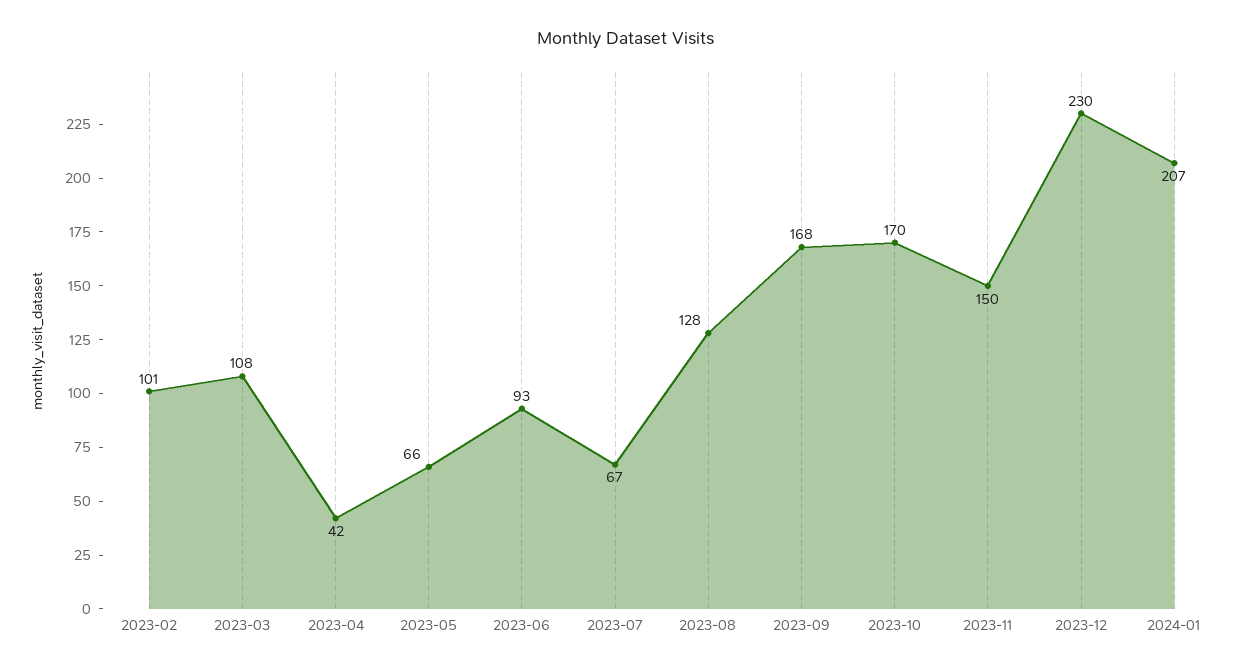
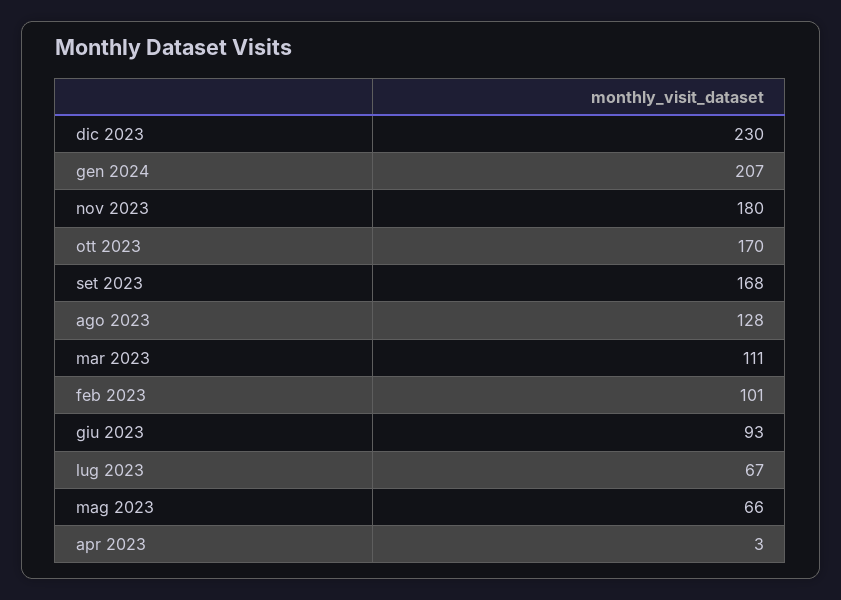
  {
    "2023-02": 101,
-   "2023-03": 108,
+   "2023-03": 111,
-   "2023-04": 42,
+   "2023-04": 3,
    "2023-05": 66,
    "2023-06": 93,
    "2023-07": 67,
    "2023-08": 128,
    "2023-09": 168,
    "2023-10": 170,
-   "2023-11": 150,
+   "2023-11": 180,
    "2023-12": 230,
    "2024-01": 207
  }

